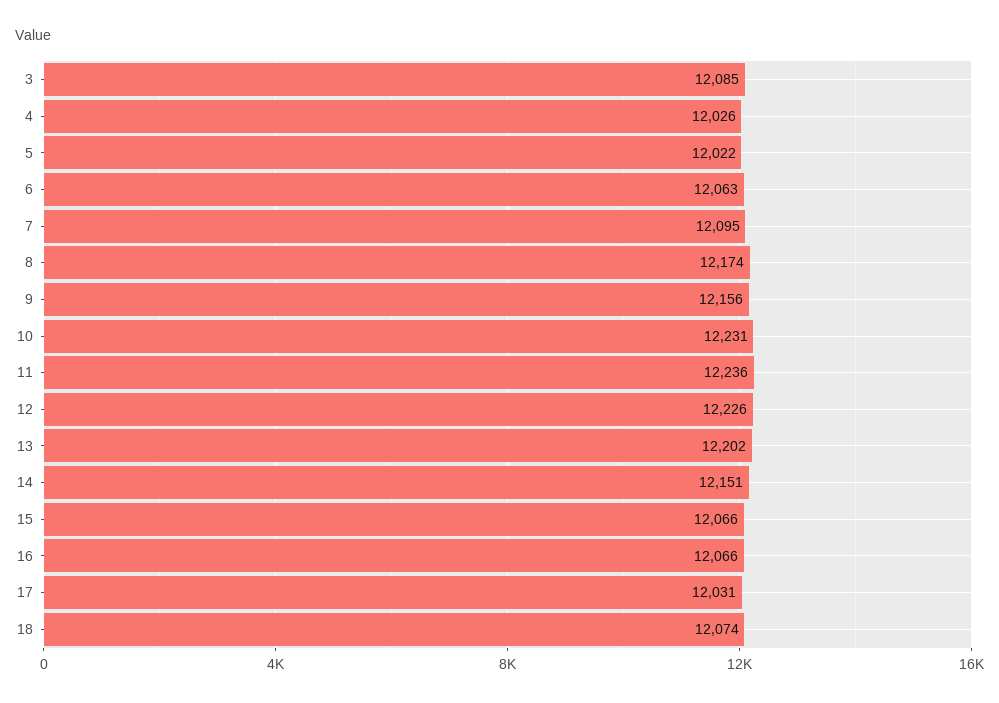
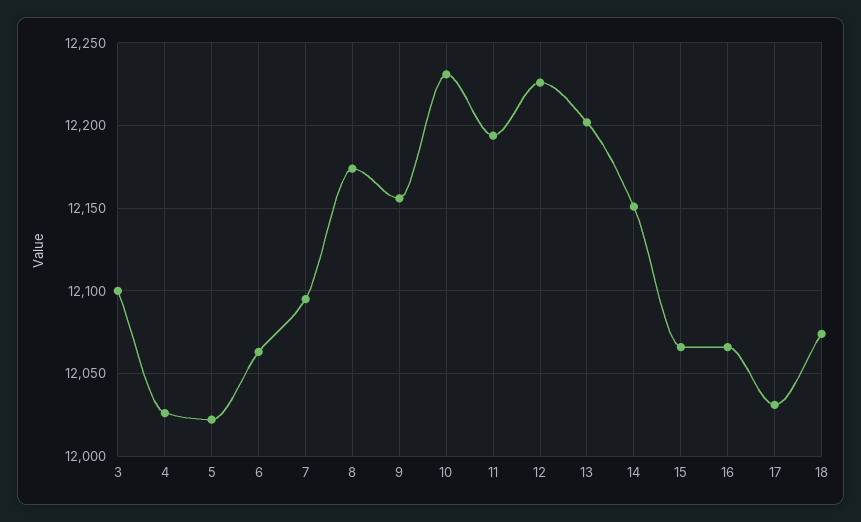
  {
-   "3": 12085,
+   "3": 12100,
    "4": 12026,
    "5": 12022,
    "6": 12063,
    "7": 12095,
    "8": 12174,
    "9": 12156,
    "10": 12231,
-   "11": 12236,
+   "11": 12195,
    "12": 12226,
    "13": 12202,
    "14": 12151,
    "15": 12066,
    "16": 12066,
    "17": 12031,
    "18": 12074
  }

